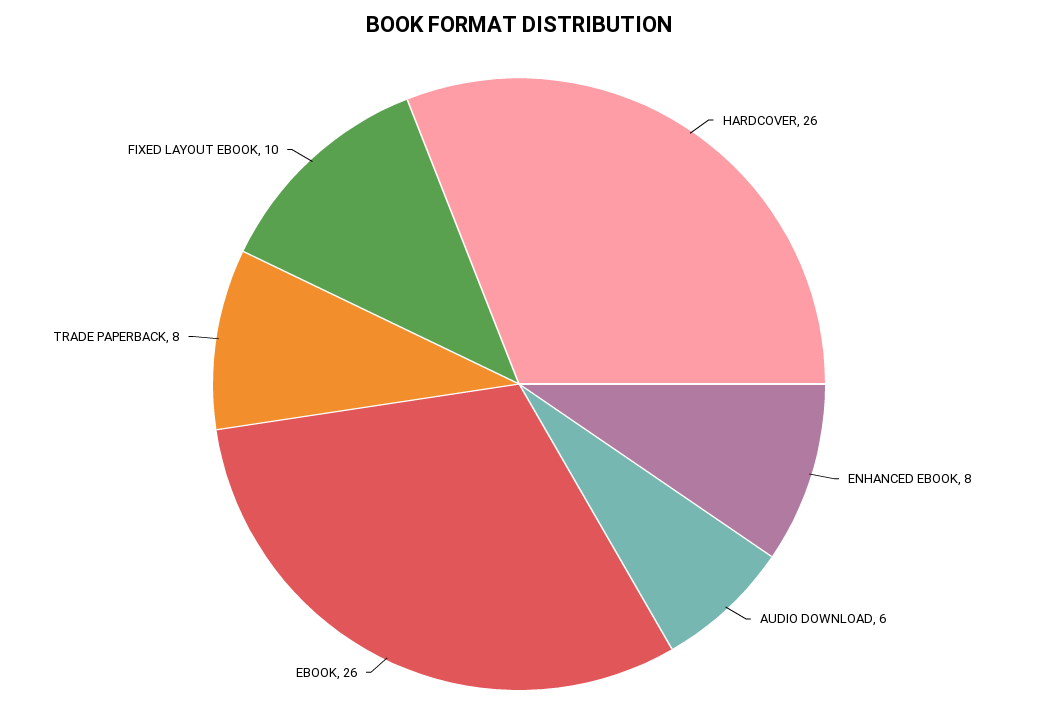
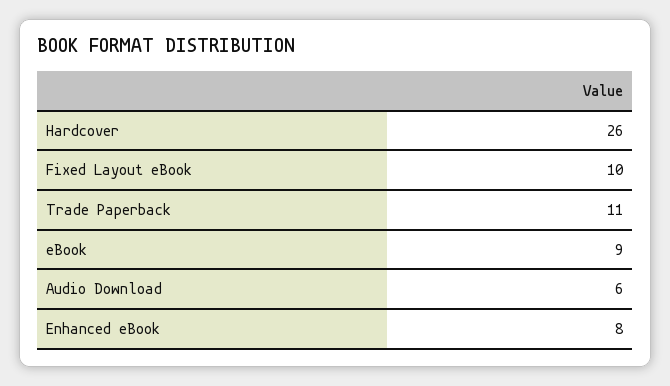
  {
    "HARDCOVER": 26,
    "ENHANCED EBOOK": 8,
    "AUDIO DOWNLOAD": 6,
-   "EBOOK": 26,
+   "EBOOK": 9,
-   "TRADE PAPERBACK": 8,
+   "TRADE PAPERBACK": 11,
    "FIXED LAYOUT EBOOK": 10
  }

